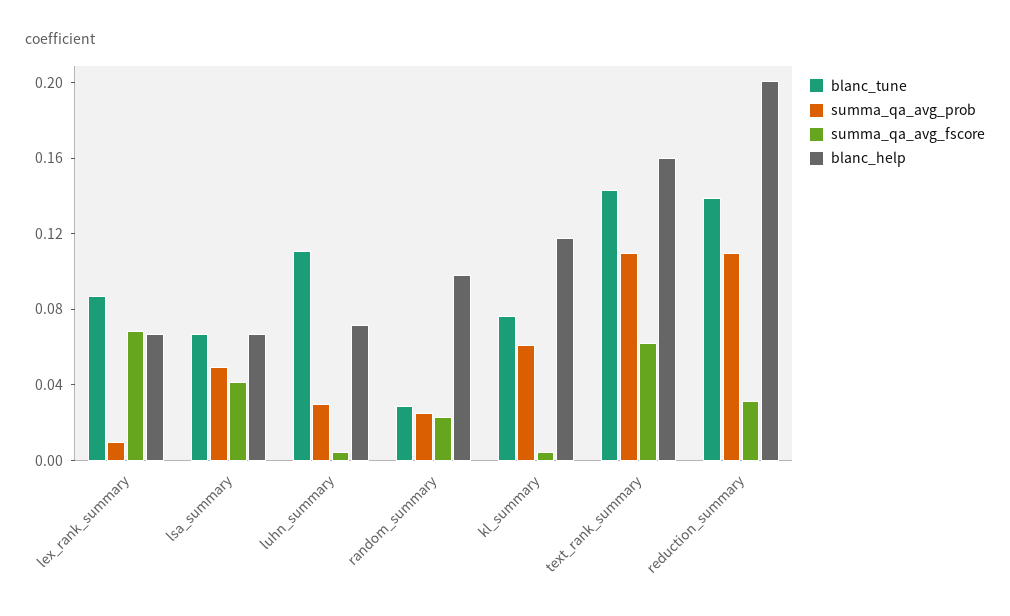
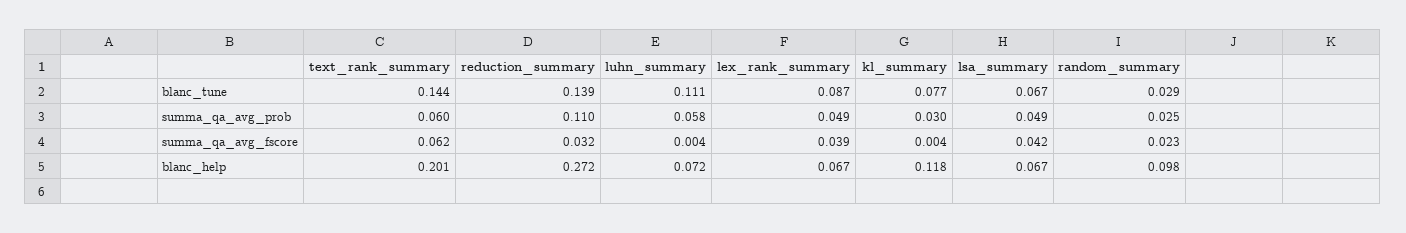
  {
    "blanc_tune": {
      "lex_rank_summary": 0.087,
      "lsa_summary": 0.067,
      "luhn_summary": 0.111,
      "random_summary": 0.029,
      "kl_summary": 0.077,
      "text_rank_summary": 0.144,
      "reduction_summary": 0.139
    },
    "summa_qa_avg_prob": {
-     "lex_rank_summary": 0.01,
+     "lex_rank_summary": 0.049,
      "lsa_summary": 0.049,
-     "luhn_summary": 0.03,
+     "luhn_summary": 0.058,
      "random_summary": 0.025,
-     "kl_summary": 0.06,
+     "kl_summary": 0.03,
-     "text_rank_summary": 0.11,
+     "text_rank_summary": 0.06,
      "reduction_summary": 0.11
    },
    "summa_qa_avg_fscore": {
-     "lex_rank_summary": 0.07,
+     "lex_rank_summary": 0.039,
      "lsa_summary": 0.042,
      "luhn_summary": 0.004,
      "random_summary": 0.023,
      "kl_summary": 0.004,
      "text_rank_summary": 0.062,
      "reduction_summary": 0.032
    },
    "blanc_help": {
      "lex_rank_summary": 0.067,
      "lsa_summary": 0.067,
      "luhn_summary": 0.072,
      "random_summary": 0.098,
      "kl_summary": 0.118,
-     "text_rank_summary": 0.16,
+     "text_rank_summary": 0.201,
-     "reduction_summary": 0.2
+     "reduction_summary": 0.272
    }
  }

